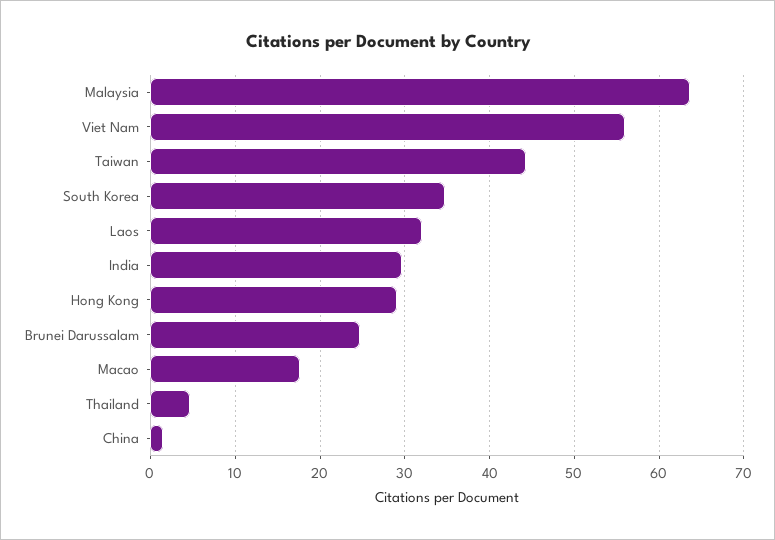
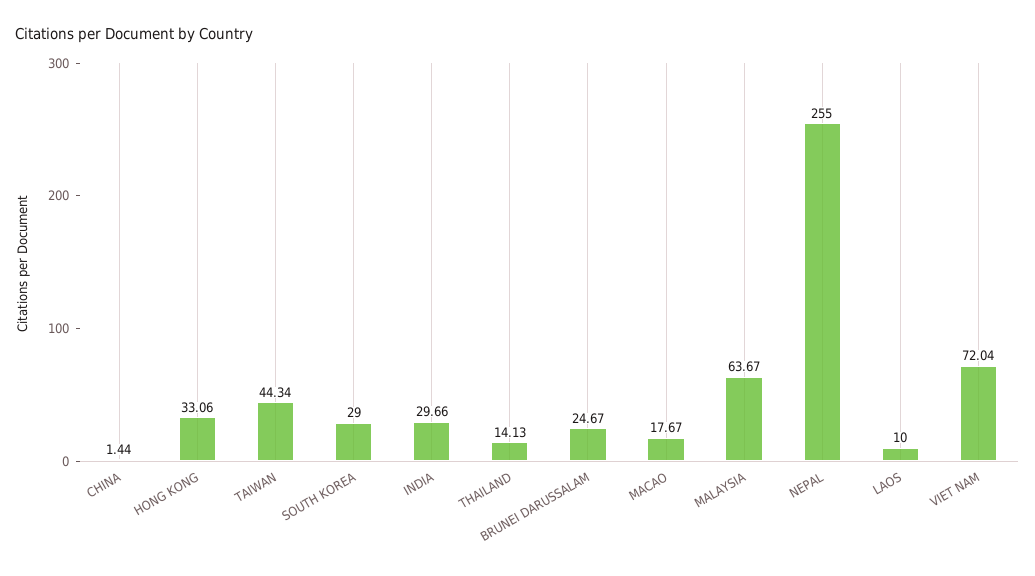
  {
    "Malaysia": 63.67,
-   "Viet Nam": 56,
+   "Viet Nam": 72.04,
    "Taiwan": 44.34,
-   "South Korea": 35,
+   "South Korea": 29,
-   "Laos": 32,
+   "Laos": 10,
    "India": 29.66,
-   "Hong Kong": 29,
+   "Hong Kong": 33.06,
    "Brunei Darussalam": 24.67,
    "Macao": 17.67,
-   "Thailand": 5,
+   "Thailand": 14.13,
-   "China": 1.44
+   "China": 1.44,
+   "NEPAL": 255
  }

